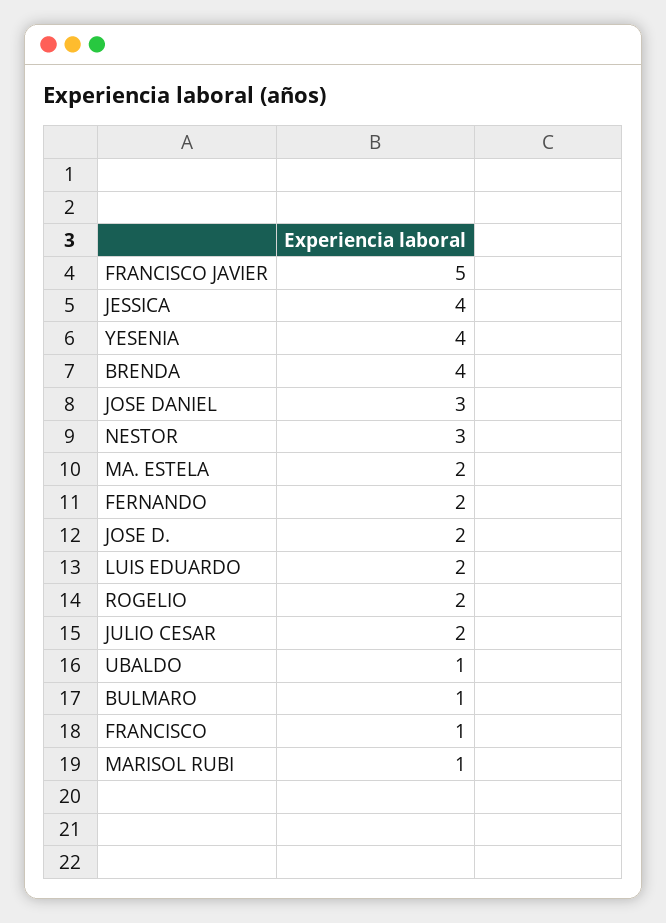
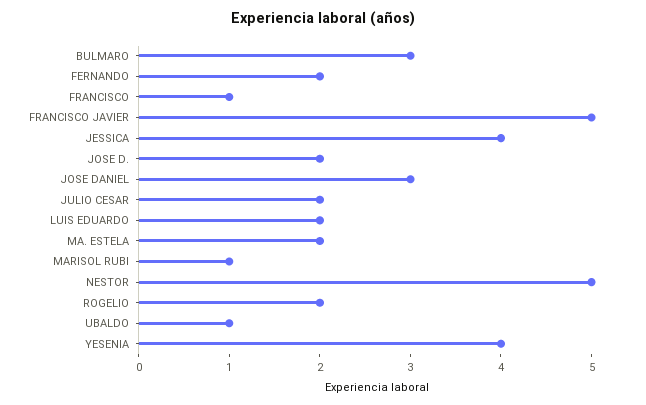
  {
    "FRANCISCO JAVIER": 5,
    "JESSICA": 4,
    "YESENIA": 4,
-   "BRENDA": 4,
    "JOSE DANIEL": 3,
-   "NESTOR": 3,
+   "NESTOR": 5,
    "MA. ESTELA": 2,
    "FERNANDO": 2,
    "JOSE D.": 2,
    "LUIS EDUARDO": 2,
    "ROGELIO": 2,
    "JULIO CESAR": 2,
    "UBALDO": 1,
-   "BULMARO": 1,
+   "BULMARO": 3,
    "FRANCISCO": 1,
    "MARISOL RUBI": 1
  }

